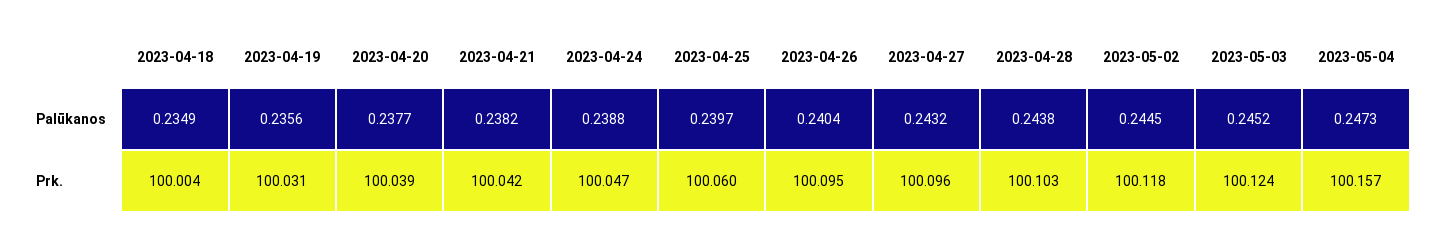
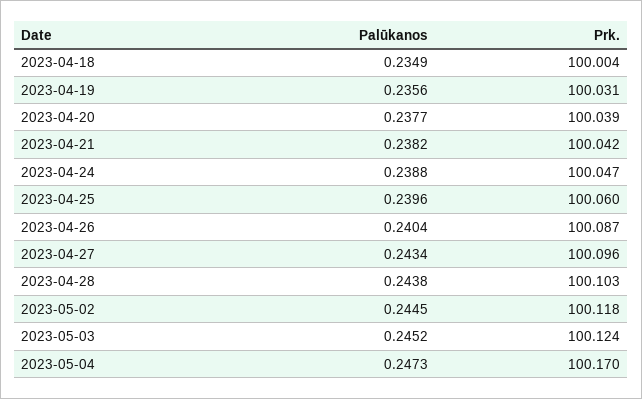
  {
    "2023-04-18": {
      "Palūkanos": 0.2349,
      "Prk.": 100.004
    },
    "2023-04-19": {
      "Palūkanos": 0.2356,
      "Prk.": 100.031
    },
    "2023-04-20": {
      "Palūkanos": 0.2377,
      "Prk.": 100.039
    },
    "2023-04-21": {
      "Palūkanos": 0.2382,
      "Prk.": 100.042
    },
    "2023-04-24": {
      "Palūkanos": 0.2388,
      "Prk.": 100.047
    },
    "2023-04-25": {
-     "Palūkanos": 0.2397,
+     "Palūkanos": 0.2396,
      "Prk.": 100.06
    },
    "2023-04-26": {
      "Palūkanos": 0.2404,
-     "Prk.": 100.095
+     "Prk.": 100.087
    },
    "2023-04-27": {
-     "Palūkanos": 0.2432,
+     "Palūkanos": 0.2434,
      "Prk.": 100.096
    },
    "2023-04-28": {
      "Palūkanos": 0.2438,
      "Prk.": 100.103
    },
    "2023-05-02": {
      "Palūkanos": 0.2445,
      "Prk.": 100.118
    },
    "2023-05-03": {
      "Palūkanos": 0.2452,
      "Prk.": 100.124
    },
    "2023-05-04": {
      "Palūkanos": 0.2473,
-     "Prk.": 100.157
+     "Prk.": 100.17
    }
  }

